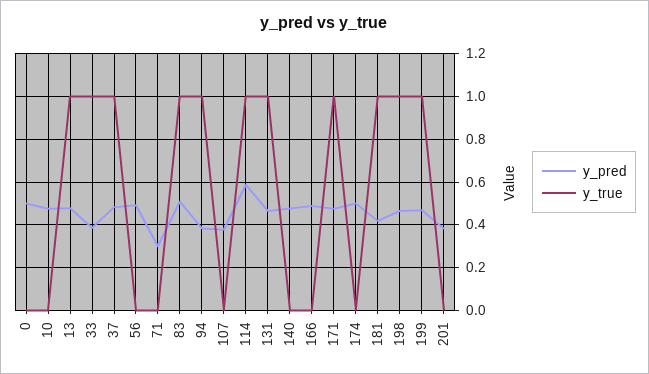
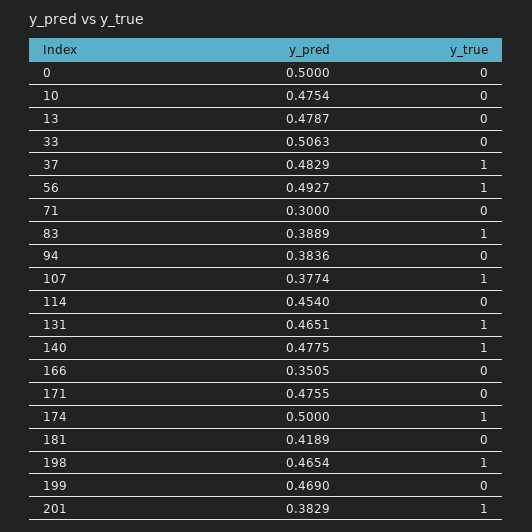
  {
    "y_pred": {
      "0": 0.5,
      "10": 0.4754,
      "13": 0.4787,
-     "33": 0.4,
+     "33": 0.5063,
      "37": 0.4829,
      "56": 0.4927,
      "71": 0.3,
-     "83": 0.5,
+     "83": 0.3889,
      "94": 0.3836,
      "107": 0.3774,
-     "114": 0.6,
+     "114": 0.454,
      "131": 0.4651,
      "140": 0.4775,
-     "166": 0.5,
+     "166": 0.3505,
      "171": 0.4755,
      "174": 0.5,
      "181": 0.4189,
      "198": 0.4654,
      "199": 0.469,
      "201": 0.3829
    },
    "y_true": {
      "0": 0,
      "10": 0,
-     "13": 1,
+     "13": 0,
-     "33": 1,
+     "33": 0,
      "37": 1,
-     "56": 0,
+     "56": 1,
      "71": 0,
      "83": 1,
-     "94": 1,
+     "94": 0,
-     "107": 0,
+     "107": 1,
-     "114": 1,
+     "114": 0,
      "131": 1,
-     "140": 0,
+     "140": 1,
      "166": 0,
-     "171": 1,
+     "171": 0,
-     "174": 0,
+     "174": 1,
-     "181": 1,
+     "181": 0,
      "198": 1,
-     "199": 1,
+     "199": 0,
-     "201": 0
+     "201": 1
    }
  }

